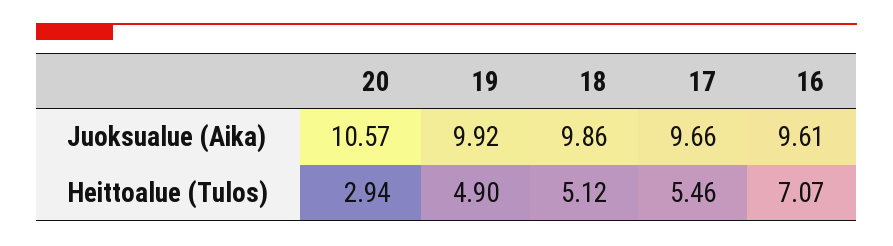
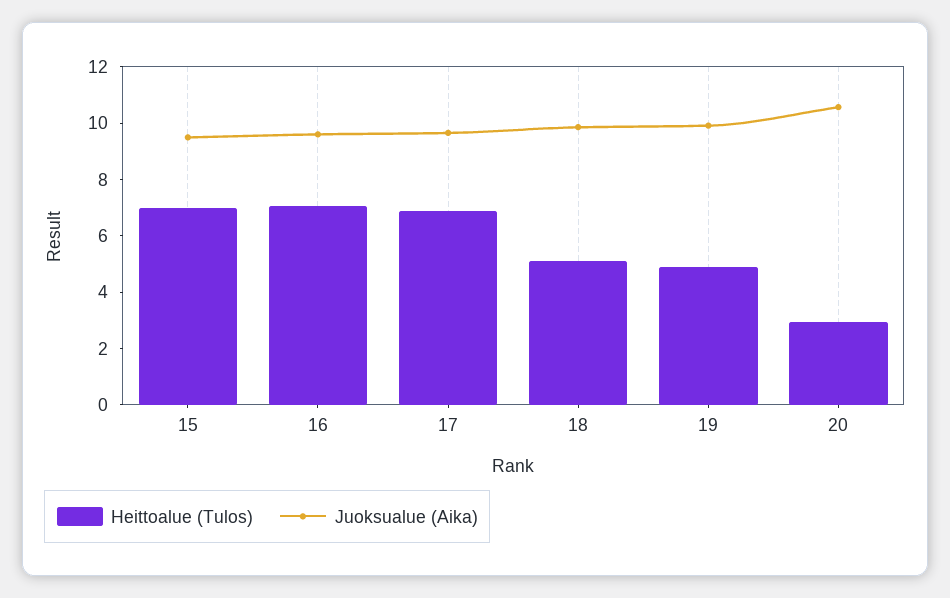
  {
    "Juoksualue (Aika)": {
      "20": 10.57,
      "19": 9.92,
      "18": 9.86,
      "17": 9.66,
-     "16": 9.61
+     "16": 9.61,
+     "15": 9.5
    },
    "Heittoalue (Tulos)": {
      "20": 2.94,
      "19": 4.9,
      "18": 5.12,
-     "17": 5.46,
+     "17": 7,
-     "16": 7.07
+     "16": 7.07,
+     "15": 7
    }
  }

